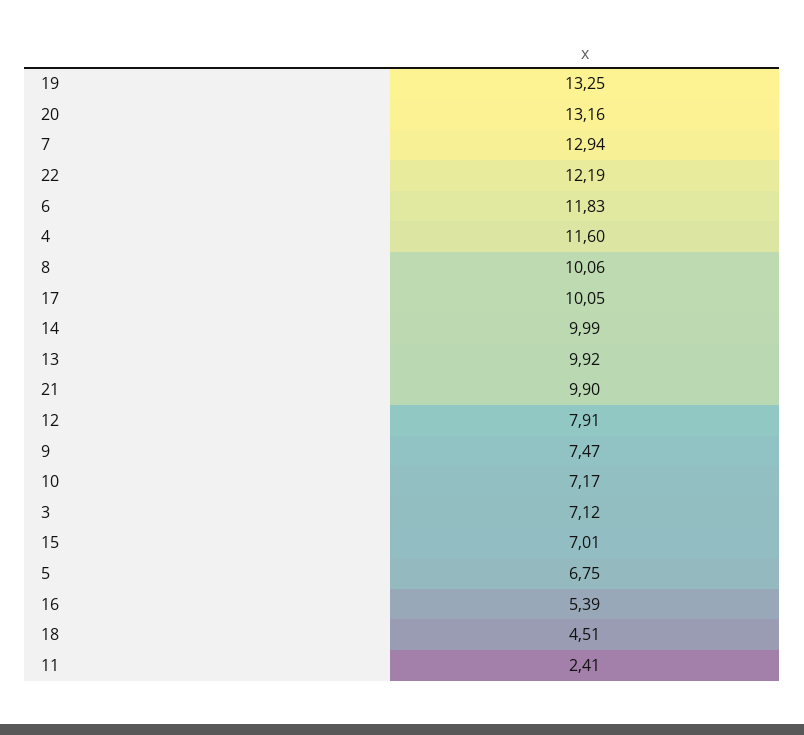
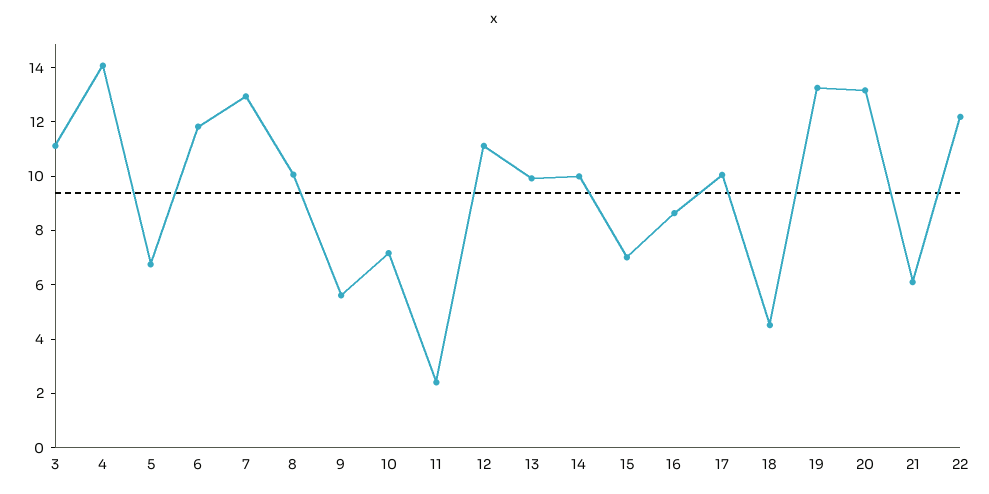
  {
    "19": 13.25,
    "20": 13.16,
    "7": 12.94,
    "22": 12.19,
    "6": 11.83,
-   "4": 11.6,
+   "4": 14,
    "8": 10.06,
    "17": 10.05,
    "14": 9.99,
    "13": 9.92,
-   "21": 9.9,
+   "21": 6,
-   "12": 7.91,
+   "12": 11,
-   "9": 7.47,
+   "9": 5.5,
    "10": 7.17,
-   "3": 7.12,
+   "3": 11,
    "15": 7.01,
    "5": 6.75,
-   "16": 5.39,
+   "16": 8.5,
    "18": 4.51,
    "11": 2.41
  }

